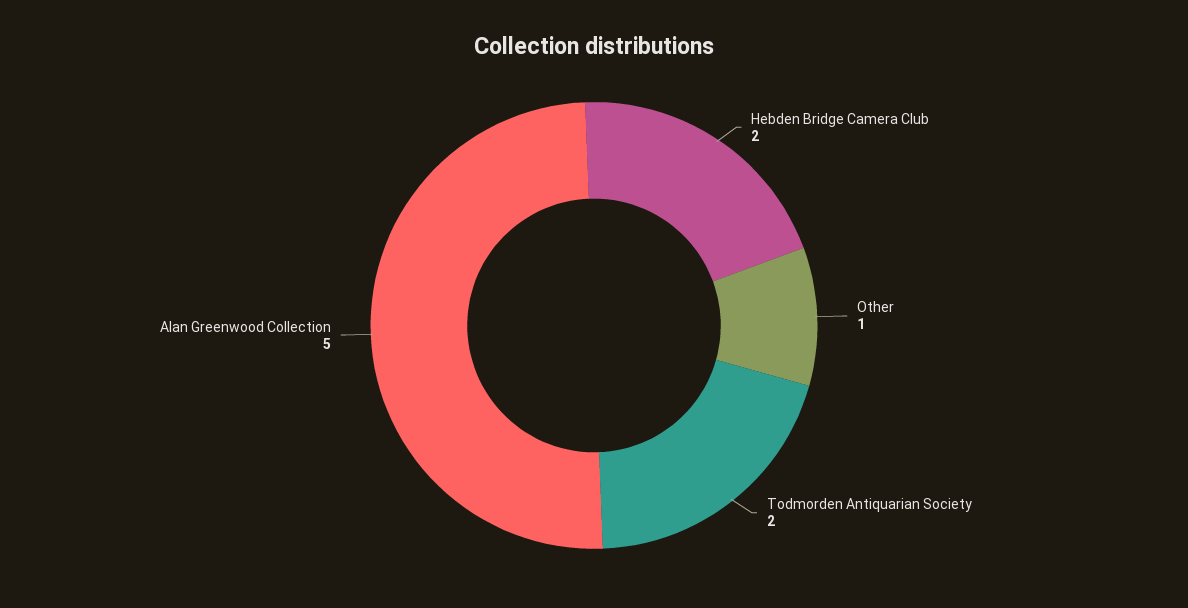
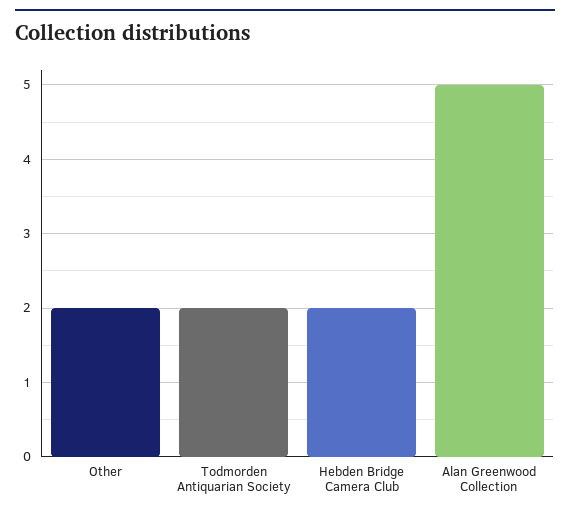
  {
    "Hebden Bridge Camera Club": 2,
-   "Other": 1,
+   "Other": 2,
    "Todmorden Antiquarian Society": 2,
    "Alan Greenwood Collection": 5
  }

